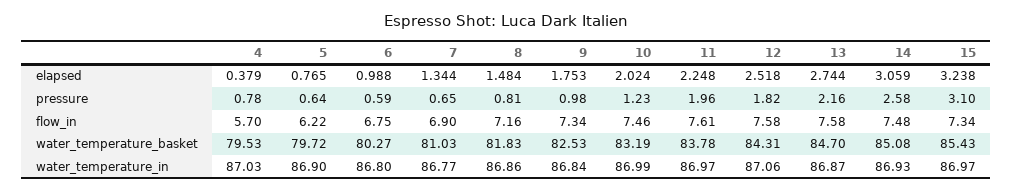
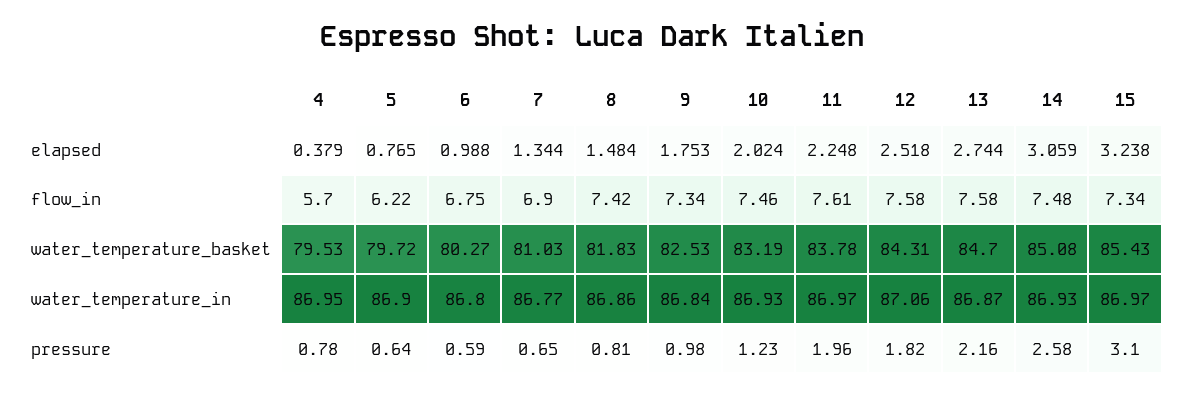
  {
    "4": {
      "elapsed": 0.379,
      "pressure": 0.78,
      "flow_in": 5.7,
      "water_temperature_basket": 79.53,
-     "water_temperature_in": 87.03
+     "water_temperature_in": 86.95
    },
    "5": {
      "elapsed": 0.765,
      "pressure": 0.64,
      "flow_in": 6.22,
      "water_temperature_basket": 79.72,
      "water_temperature_in": 86.9
    },
    "6": {
      "elapsed": 0.988,
      "pressure": 0.59,
      "flow_in": 6.75,
      "water_temperature_basket": 80.27,
      "water_temperature_in": 86.8
    },
    "7": {
      "elapsed": 1.344,
      "pressure": 0.65,
      "flow_in": 6.9,
      "water_temperature_basket": 81.03,
      "water_temperature_in": 86.77
    },
    "8": {
      "elapsed": 1.484,
      "pressure": 0.81,
-     "flow_in": 7.16,
+     "flow_in": 7.42,
      "water_temperature_basket": 81.83,
      "water_temperature_in": 86.86
    },
    "9": {
      "elapsed": 1.753,
      "pressure": 0.98,
      "flow_in": 7.34,
      "water_temperature_basket": 82.53,
      "water_temperature_in": 86.84
    },
    "10": {
      "elapsed": 2.024,
      "pressure": 1.23,
      "flow_in": 7.46,
      "water_temperature_basket": 83.19,
-     "water_temperature_in": 86.99
+     "water_temperature_in": 86.93
    },
    "11": {
      "elapsed": 2.248,
      "pressure": 1.96,
      "flow_in": 7.61,
      "water_temperature_basket": 83.78,
      "water_temperature_in": 86.97
    },
    "12": {
      "elapsed": 2.518,
      "pressure": 1.82,
      "flow_in": 7.58,
      "water_temperature_basket": 84.31,
      "water_temperature_in": 87.06
    },
    "13": {
      "elapsed": 2.744,
      "pressure": 2.16,
      "flow_in": 7.58,
      "water_temperature_basket": 84.7,
      "water_temperature_in": 86.87
    },
    "14": {
      "elapsed": 3.059,
      "pressure": 2.58,
      "flow_in": 7.48,
      "water_temperature_basket": 85.08,
      "water_temperature_in": 86.93
    },
    "15": {
      "elapsed": 3.238,
      "pressure": 3.1,
      "flow_in": 7.34,
      "water_temperature_basket": 85.43,
      "water_temperature_in": 86.97
    }
  }

